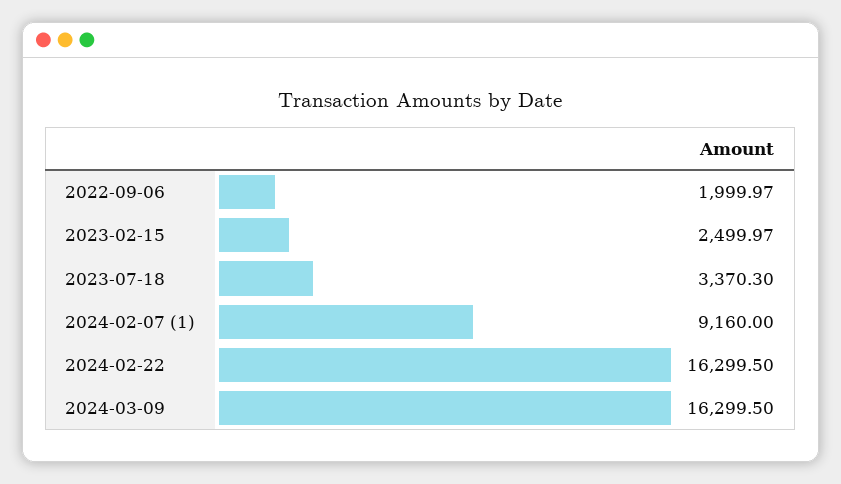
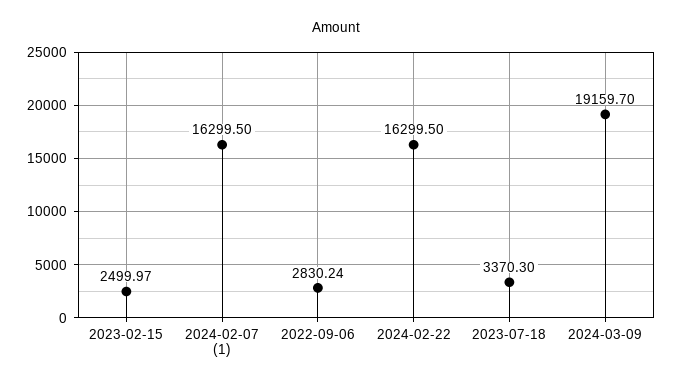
  {
-   "2022-09-06": 1999.97,
+   "2022-09-06": 2830.24,
    "2023-02-15": 2499.97,
    "2023-07-18": 3370.3,
-   "2024-02-07 (1)": 9160,
+   "2024-02-07 (1)": 16299.5,
    "2024-02-22": 16299.5,
-   "2024-03-09": 16299.5
+   "2024-03-09": 19159.7
  }

